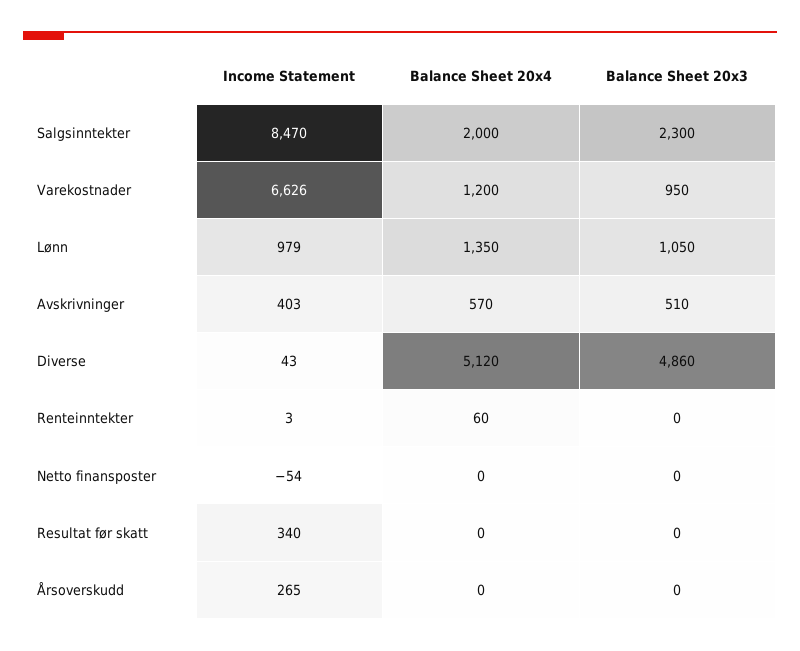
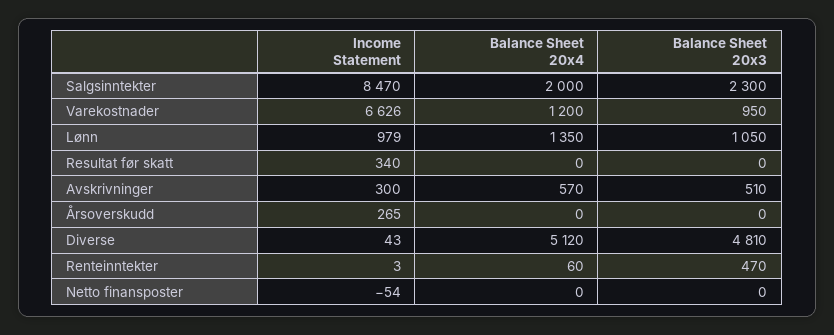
  {
    "Income Statement": {
      "Salgsinntekter": 8470,
      "Varekostnader": 6626,
      "Lønn": 979,
-     "Avskrivninger": 403,
+     "Avskrivninger": 300,
      "Diverse": 43,
      "Renteinntekter": 3,
      "Netto finansposter": -54,
      "Resultat før skatt": 340,
      "Årsoverskudd": 265
    },
    "Balance Sheet 20x4": {
      "Salgsinntekter": 2000,
      "Varekostnader": 1200,
      "Lønn": 1350,
      "Avskrivninger": 570,
      "Diverse": 5120,
      "Renteinntekter": 60,
      "Netto finansposter": 0,
      "Resultat før skatt": 0,
      "Årsoverskudd": 0
    },
    "Balance Sheet 20x3": {
      "Salgsinntekter": 2300,
      "Varekostnader": 950,
      "Lønn": 1050,
      "Avskrivninger": 510,
-     "Diverse": 4860,
+     "Diverse": 4810,
-     "Renteinntekter": 0,
+     "Renteinntekter": 470,
      "Netto finansposter": 0,
      "Resultat før skatt": 0,
      "Årsoverskudd": 0
    }
  }

